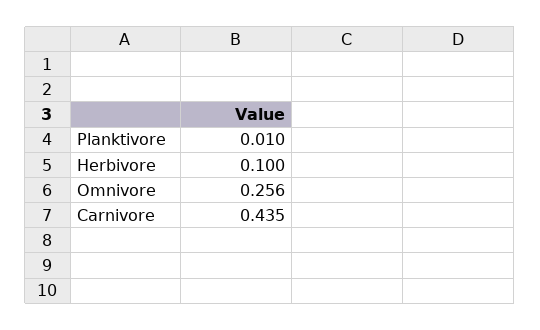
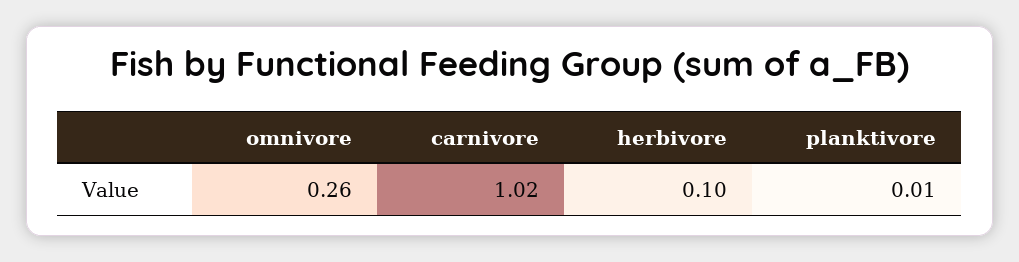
  {
    "Planktivore": 0.01,
    "Herbivore": 0.1,
    "Omnivore": 0.256,
-   "Carnivore": 0.435
+   "Carnivore": 1.02
  }

